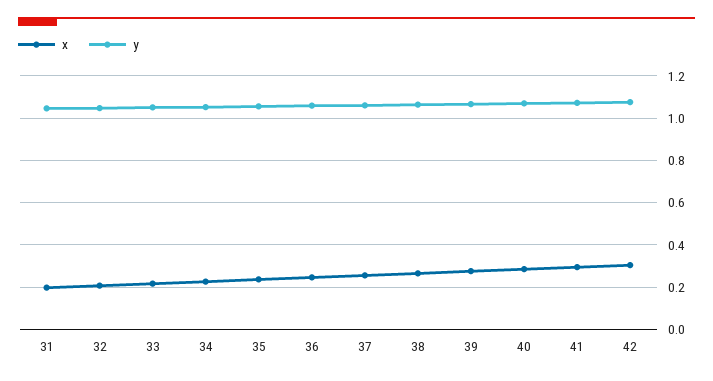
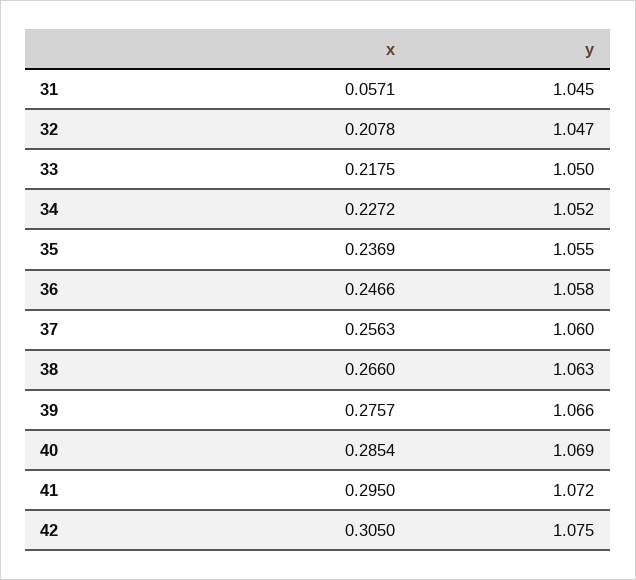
  {
    "x": {
-     "31": 0.2,
+     "31": 0.0571,
      "32": 0.2078,
      "33": 0.2175,
      "34": 0.2272,
      "35": 0.2369,
      "36": 0.2466,
      "37": 0.2563,
      "38": 0.266,
      "39": 0.2757,
      "40": 0.2854,
      "41": 0.295,
      "42": 0.305
    },
    "y": {
      "31": 1.045,
      "32": 1.047,
      "33": 1.05,
      "34": 1.052,
      "35": 1.055,
      "36": 1.058,
      "37": 1.06,
      "38": 1.063,
      "39": 1.066,
      "40": 1.069,
      "41": 1.072,
      "42": 1.075
    }
  }

